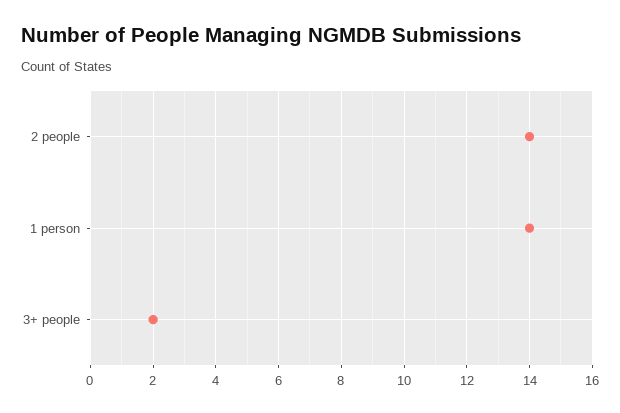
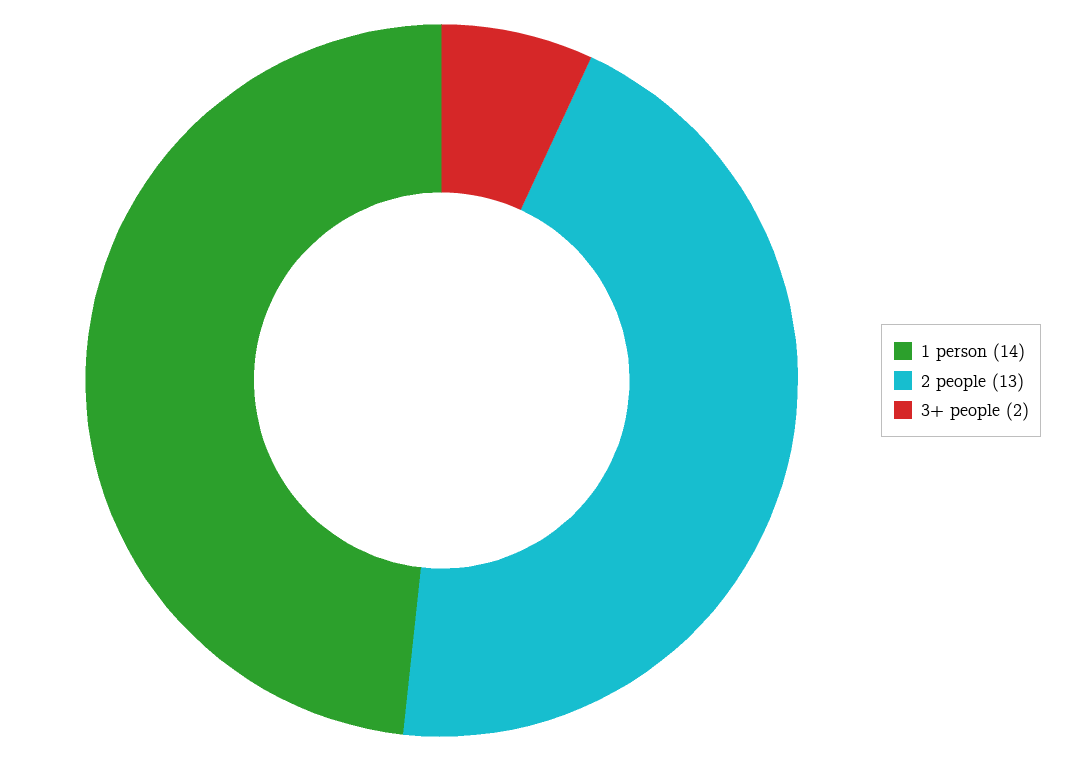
  {
-   "2 people": 14,
+   "2 people": 13,
    "1 person": 14,
    "3+ people": 2
  }

